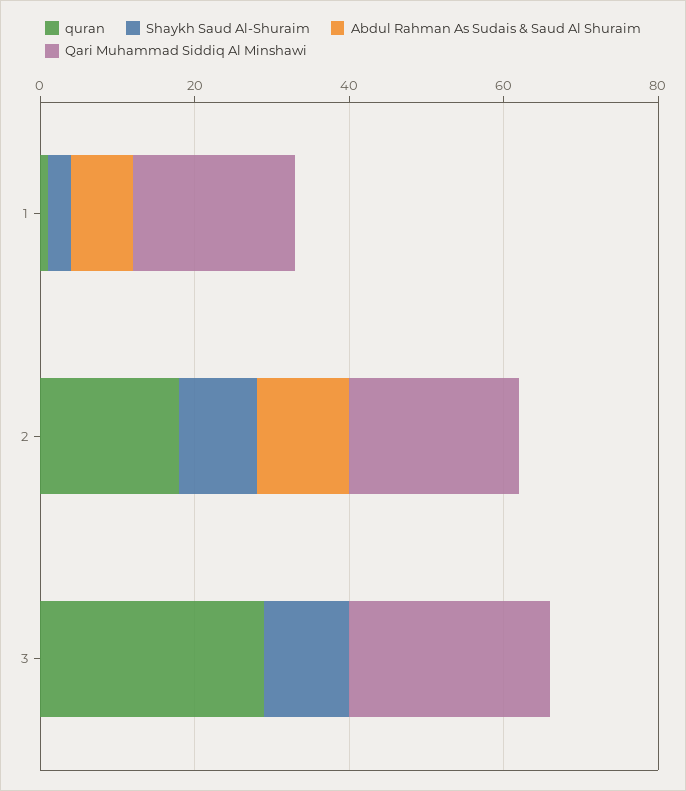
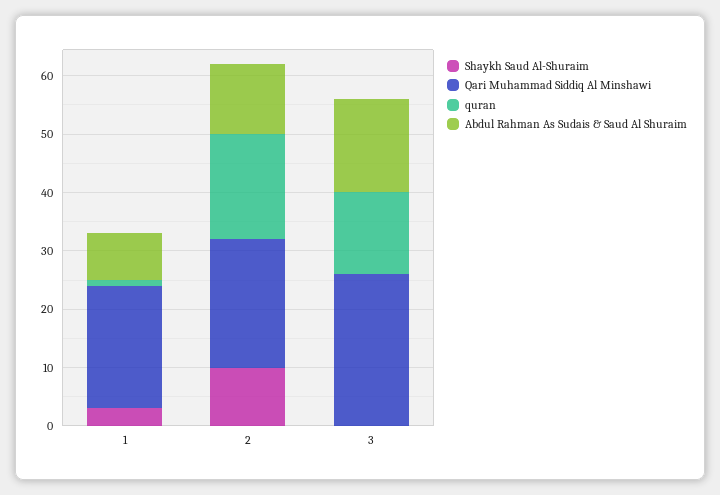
  {
    "quran": {
      "1": 0,
      "2": 20,
-     "3": 30
+     "3": 15
    },
    "Shaykh Saud Al-Shuraim": {
      "1": 5,
      "2": 10,
-     "3": 10
+     "3": 0
    },
    "Abdul Rahman As Sudais & Saud Al Shuraim": {
      "1": 10,
      "2": 10,
-     "3": 0
+     "3": 15
    },
    "Qari Muhammad Siddiq Al Minshawi": {
      "1": 20,
      "2": 20,
      "3": 25
    }
  }

